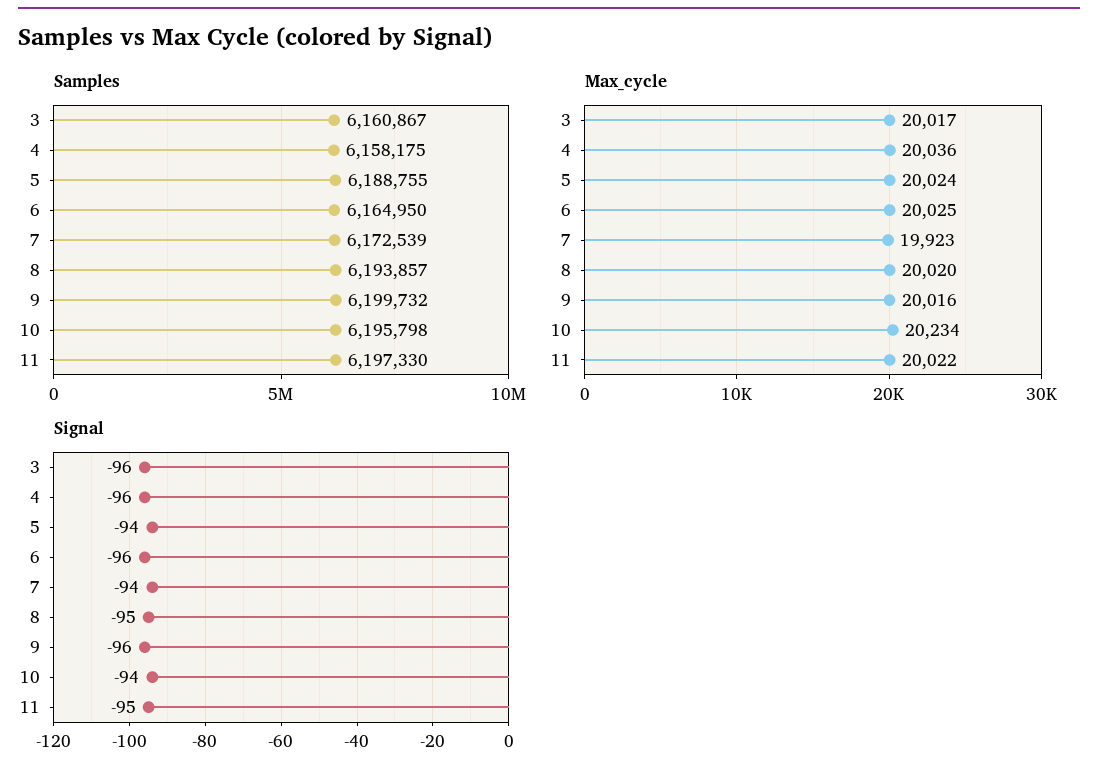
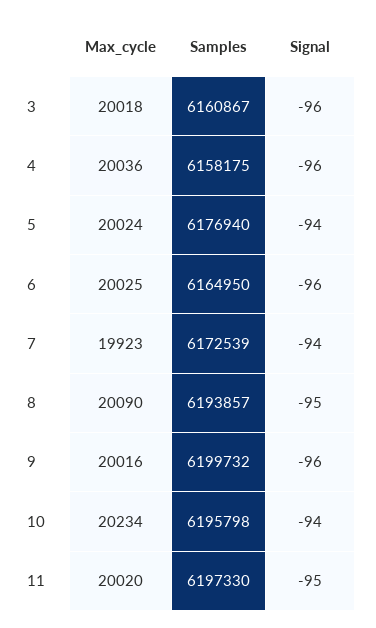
  {
    "Samples": {
      "3": 6160867,
      "4": 6158175,
-     "5": 6188755,
+     "5": 6176940,
      "6": 6164950,
      "7": 6172539,
      "8": 6193857,
      "9": 6199732,
      "10": 6195798,
      "11": 6197330
    },
    "Max_cycle": {
-     "3": 20017,
+     "3": 20018,
      "4": 20036,
      "5": 20024,
      "6": 20025,
      "7": 19923,
-     "8": 20020,
+     "8": 20090,
      "9": 20016,
      "10": 20234,
-     "11": 20022
+     "11": 20020
    },
    "Signal": {
      "3": -96,
      "4": -96,
      "5": -94,
      "6": -96,
      "7": -94,
      "8": -95,
      "9": -96,
      "10": -94,
      "11": -95
    }
  }

